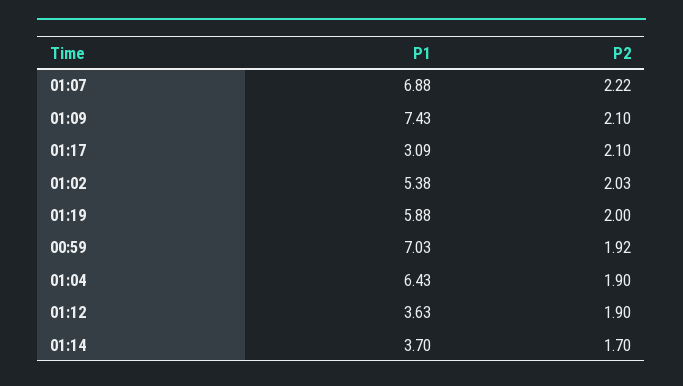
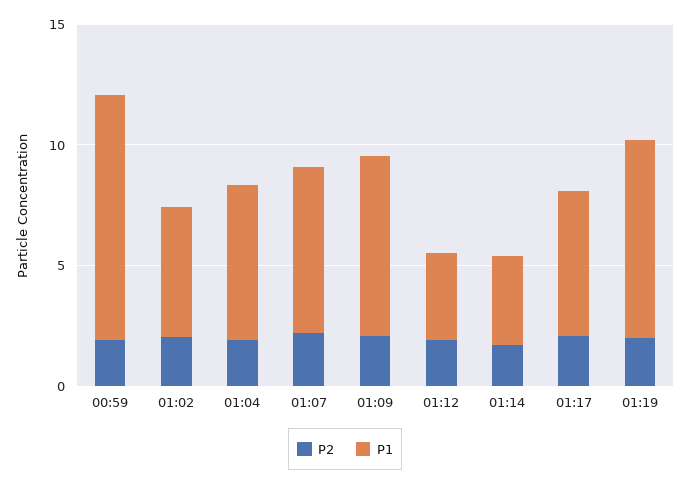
  {
    "P1": {
      "01:07": 6.88,
      "01:09": 7.43,
-     "01:17": 3.09,
+     "01:17": 6,
      "01:02": 5.38,
-     "01:19": 5.88,
+     "01:19": 8,
-     "00:59": 7.03,
+     "00:59": 10,
      "01:04": 6.43,
      "01:12": 3.63,
      "01:14": 3.7
    },
    "P2": {
      "01:07": 2.22,
      "01:09": 2.1,
      "01:17": 2.1,
      "01:02": 2.03,
      "01:19": 2,
      "00:59": 1.92,
      "01:04": 1.9,
      "01:12": 1.9,
      "01:14": 1.7
    }
  }

